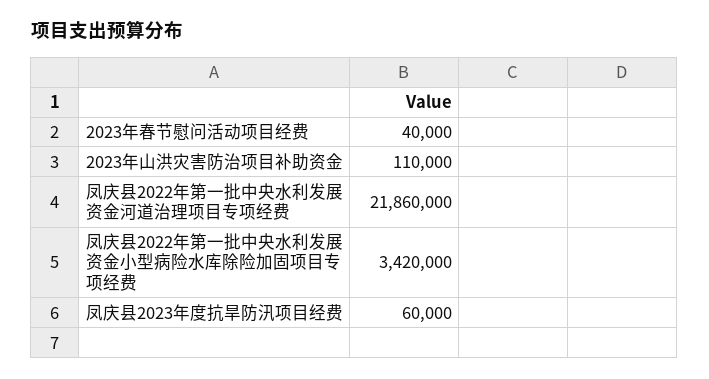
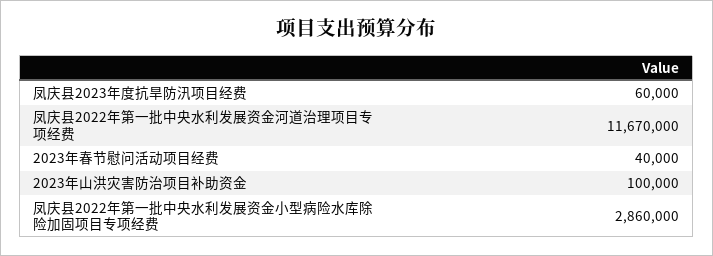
  {
    "2023年春节慰问活动项目经费": 40000,
-   "2023年山洪灾害防治项目补助资金": 110000,
+   "2023年山洪灾害防治项目补助资金": 100000,
-   "凤庆县2022年第一批中央水利发展资金河道治理项目专项经费": 21860000,
+   "凤庆县2022年第一批中央水利发展资金河道治理项目专项经费": 11670000,
-   "凤庆县2022年第一批中央水利发展资金小型病险水库除险加固项目专项经费": 3420000,
+   "凤庆县2022年第一批中央水利发展资金小型病险水库除险加固项目专项经费": 2860000,
    "凤庆县2023年度抗旱防汛项目经费": 60000
  }

